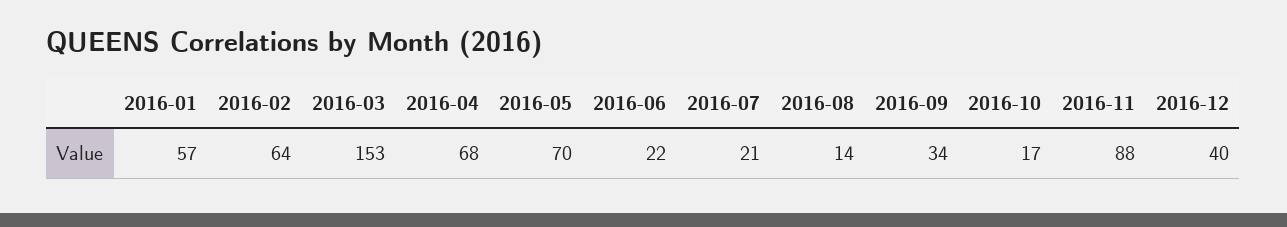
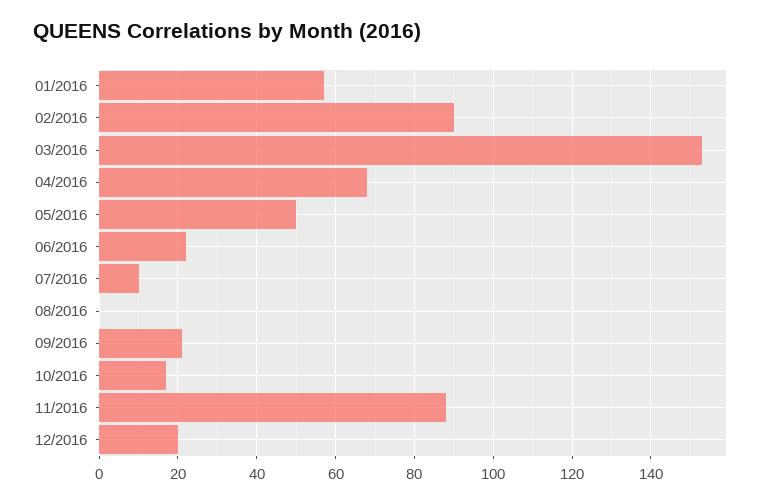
  {
    "2016-01": 57,
-   "2016-02": 64,
+   "2016-02": 90,
    "2016-03": 153,
    "2016-04": 68,
-   "2016-05": 70,
+   "2016-05": 50,
    "2016-06": 22,
-   "2016-07": 21,
+   "2016-07": 10,
-   "2016-08": 14,
+   "2016-08": 0,
-   "2016-09": 34,
+   "2016-09": 20,
    "2016-10": 17,
    "2016-11": 88,
-   "2016-12": 40
+   "2016-12": 20
  }

